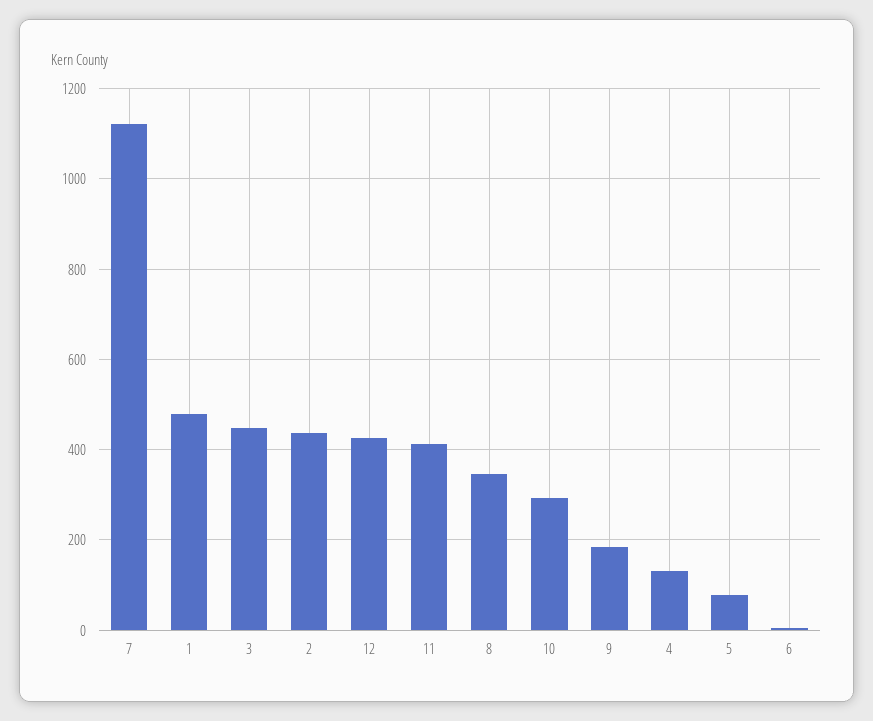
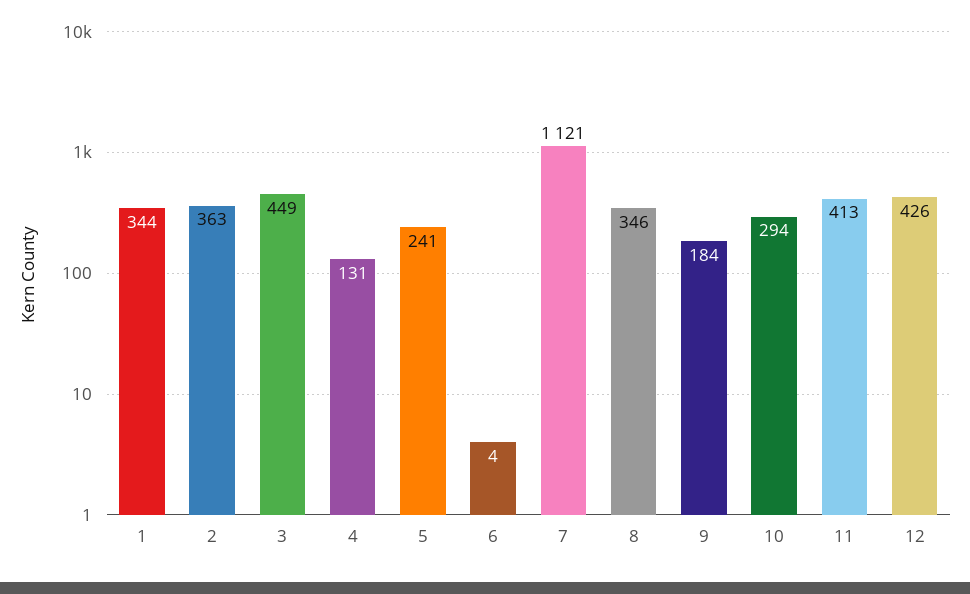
  {
    "7": 1121,
-   "1": 480,
+   "1": 344,
    "3": 449,
-   "2": 440,
+   "2": 363,
    "12": 426,
    "11": 413,
    "8": 346,
    "10": 294,
    "9": 184,
    "4": 131,
-   "5": 80,
+   "5": 241,
    "6": 4
  }

